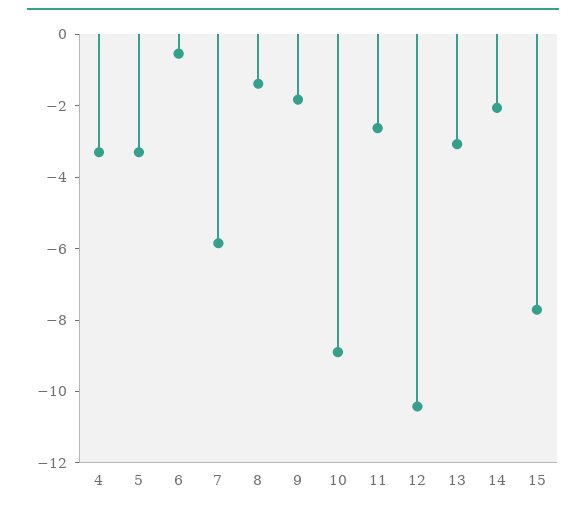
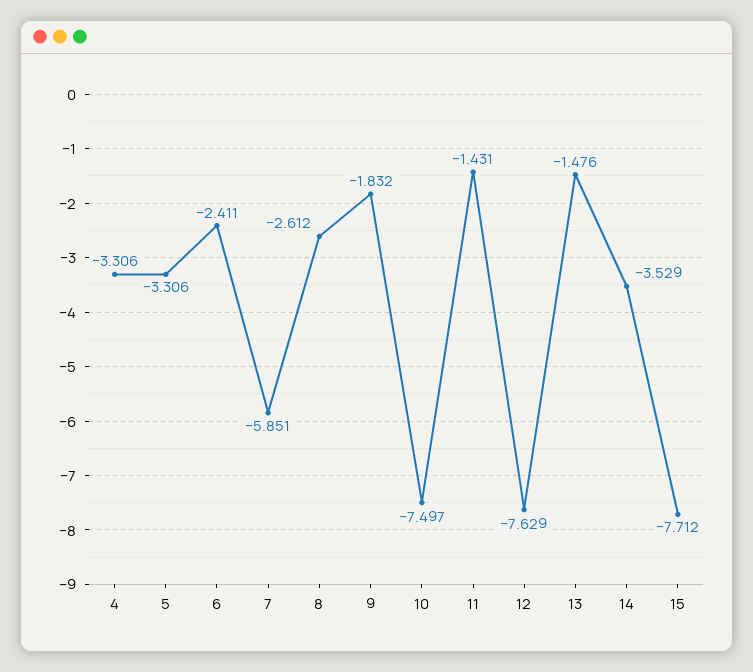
  {
    "4": -3.306,
    "5": -3.306,
-   "6": -0.5,
+   "6": -2.411,
    "7": -5.851,
-   "8": -1.5,
+   "8": -2.612,
    "9": -1.832,
-   "10": -9,
+   "10": -7.497,
-   "11": -2.5,
+   "11": -1.431,
-   "12": -10.5,
+   "12": -7.629,
-   "13": -3,
+   "13": -1.476,
-   "14": -2,
+   "14": -3.529,
    "15": -7.712
  }

